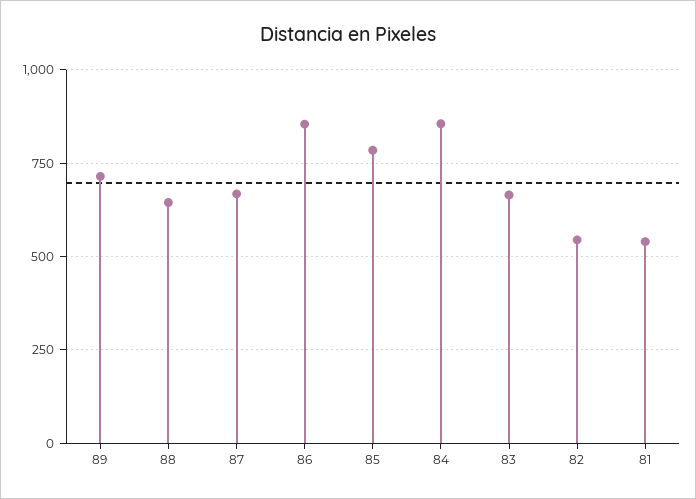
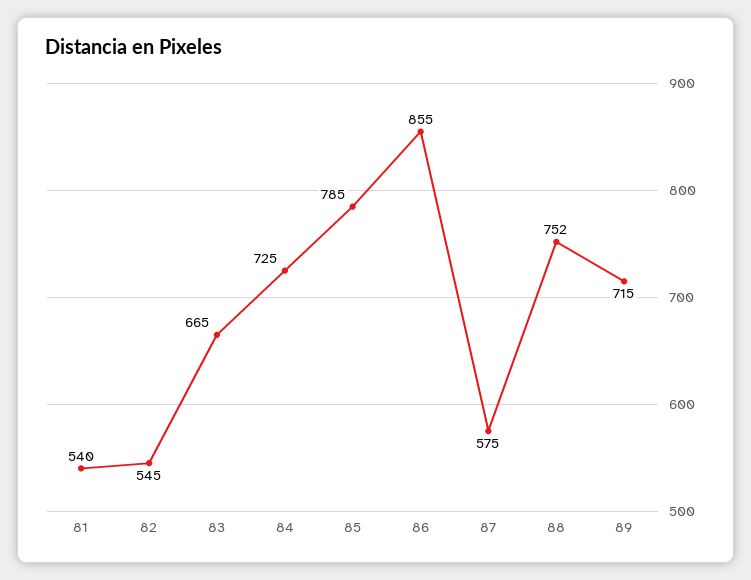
  {
    "89": 715,
-   "88": 650,
+   "88": 752,
-   "87": 675,
+   "87": 575,
    "86": 855,
    "85": 785,
-   "84": 850,
+   "84": 725,
    "83": 665,
    "82": 545,
    "81": 540
  }

